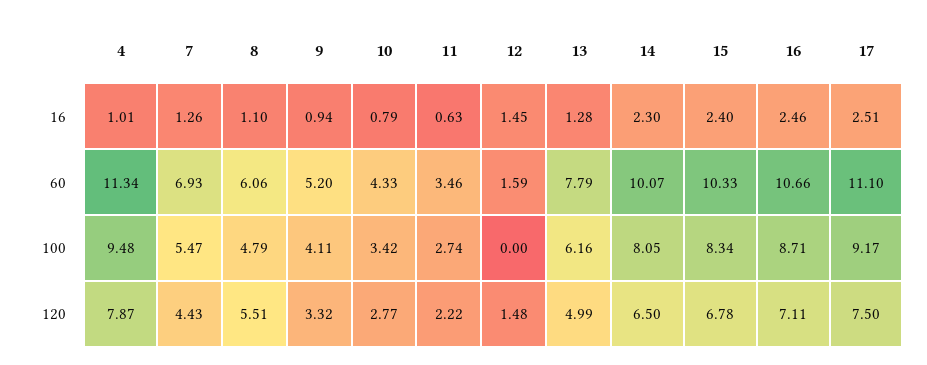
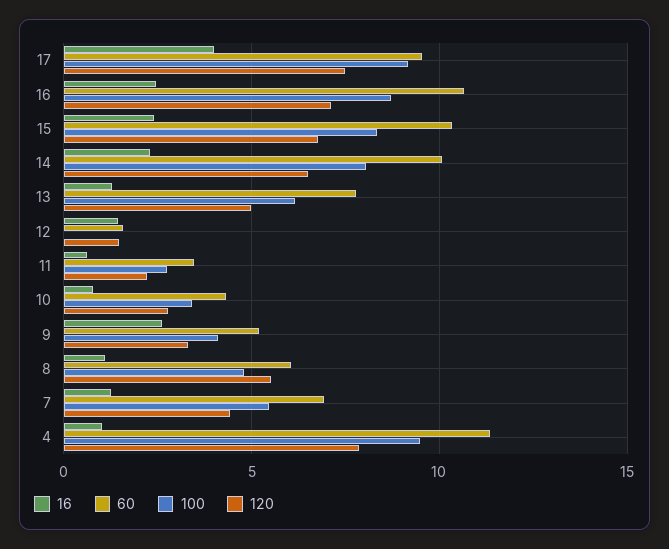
  {
    "16": {
      "4": 1.01,
      "7": 1.26,
      "8": 1.1,
-     "9": 0.94,
+     "9": 2.5,
      "10": 0.79,
      "11": 0.63,
      "12": 1.45,
      "13": 1.28,
      "14": 2.3,
      "15": 2.4,
      "16": 2.46,
-     "17": 2.51
+     "17": 4
    },
    "60": {
      "4": 11.34,
      "7": 6.93,
      "8": 6.06,
      "9": 5.2,
      "10": 4.33,
      "11": 3.46,
      "12": 1.59,
      "13": 7.79,
      "14": 10.07,
      "15": 10.33,
      "16": 10.66,
-     "17": 11.1
+     "17": 9.5
    },
    "100": {
      "4": 9.48,
      "7": 5.47,
      "8": 4.79,
      "9": 4.11,
      "10": 3.42,
      "11": 2.74,
      "12": 0,
      "13": 6.16,
      "14": 8.05,
      "15": 8.34,
      "16": 8.71,
      "17": 9.17
    },
    "120": {
      "4": 7.87,
      "7": 4.43,
      "8": 5.51,
      "9": 3.32,
      "10": 2.77,
      "11": 2.22,
      "12": 1.48,
      "13": 4.99,
      "14": 6.5,
      "15": 6.78,
      "16": 7.11,
      "17": 7.5
    }
  }

